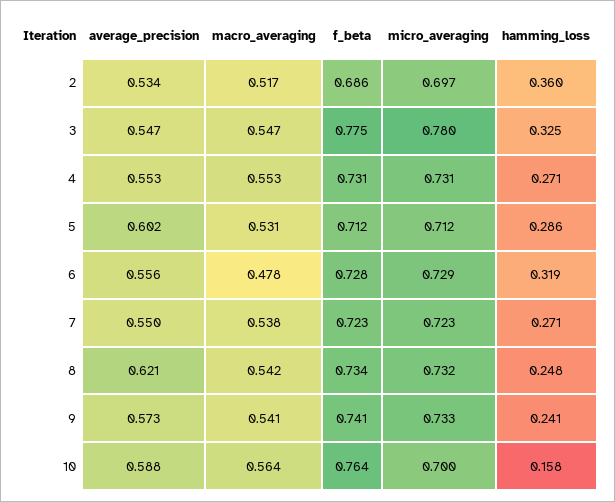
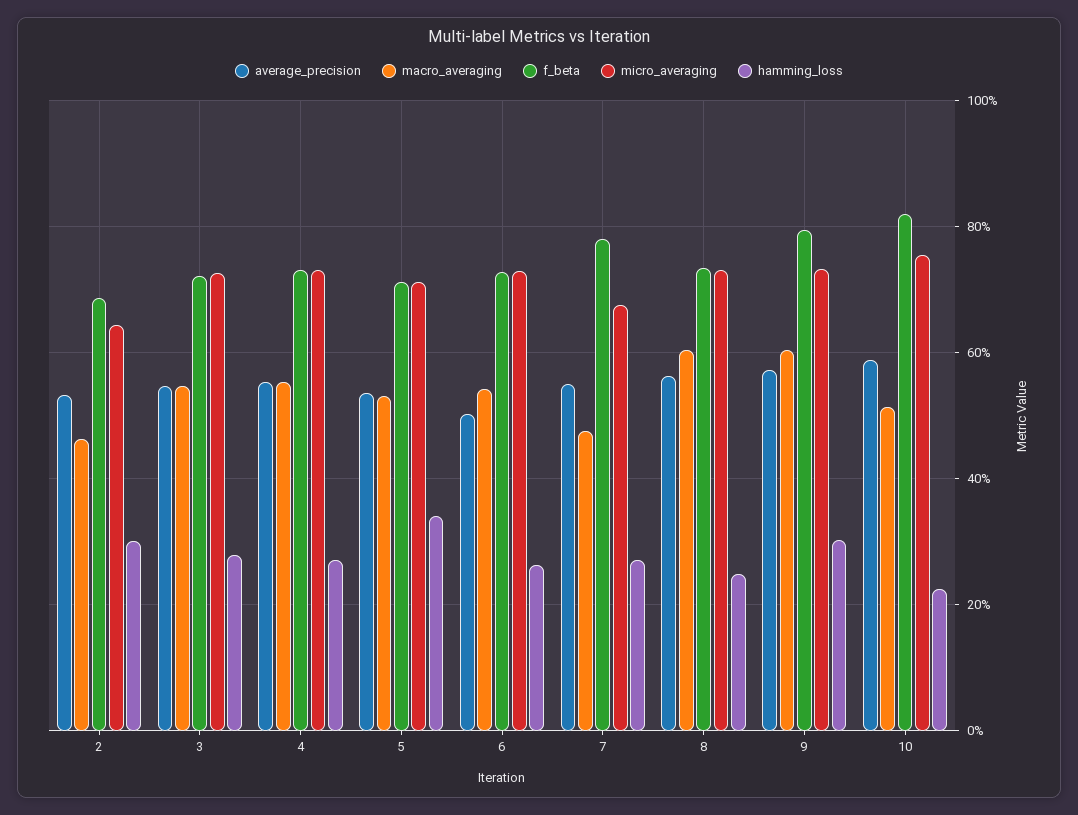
  {
    "average_precision": {
      "2": 0.534,
      "3": 0.547,
      "4": 0.553,
-     "5": 0.602,
+     "5": 0.54,
-     "6": 0.556,
+     "6": 0.5,
      "7": 0.55,
-     "8": 0.621,
+     "8": 0.56,
      "9": 0.573,
      "10": 0.588
    },
    "macro_averaging": {
-     "2": 0.517,
+     "2": 0.46,
      "3": 0.547,
      "4": 0.553,
      "5": 0.531,
-     "6": 0.478,
+     "6": 0.54,
-     "7": 0.538,
+     "7": 0.48,
-     "8": 0.542,
+     "8": 0.6,
-     "9": 0.541,
+     "9": 0.6,
-     "10": 0.564
+     "10": 0.52
    },
    "f_beta": {
      "2": 0.686,
-     "3": 0.775,
+     "3": 0.72,
      "4": 0.731,
      "5": 0.712,
      "6": 0.728,
-     "7": 0.723,
+     "7": 0.78,
      "8": 0.734,
-     "9": 0.741,
+     "9": 0.8,
-     "10": 0.764
+     "10": 0.82
    },
    "micro_averaging": {
-     "2": 0.697,
+     "2": 0.64,
-     "3": 0.78,
+     "3": 0.72,
      "4": 0.731,
      "5": 0.712,
      "6": 0.729,
-     "7": 0.723,
+     "7": 0.68,
      "8": 0.732,
      "9": 0.733,
-     "10": 0.7
+     "10": 0.76
    },
    "hamming_loss": {
-     "2": 0.36,
+     "2": 0.3,
-     "3": 0.325,
+     "3": 0.28,
      "4": 0.271,
-     "5": 0.286,
+     "5": 0.34,
-     "6": 0.319,
+     "6": 0.26,
      "7": 0.271,
      "8": 0.248,
-     "9": 0.241,
+     "9": 0.3,
-     "10": 0.158
+     "10": 0.22
    }
  }

